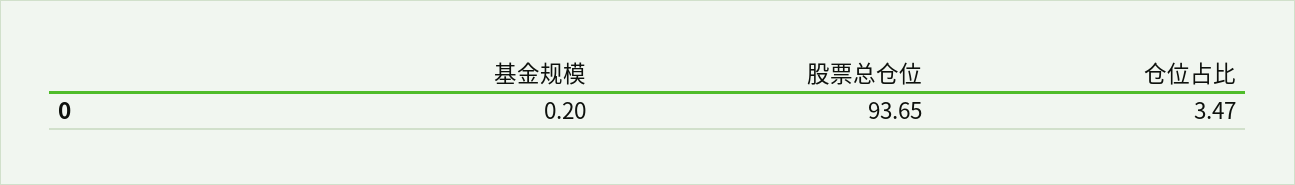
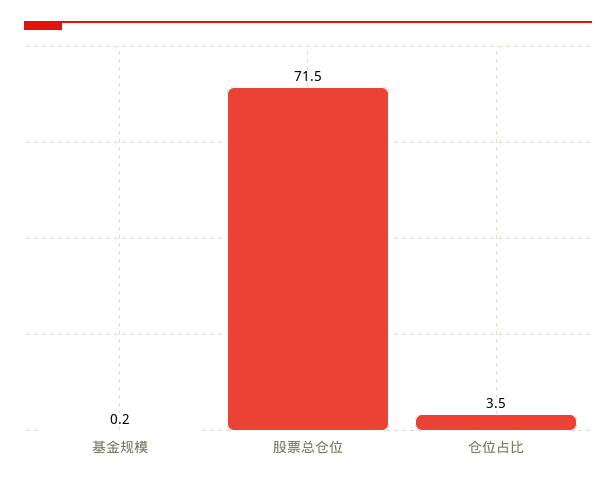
  {
    "基金规模": 0.2,
-   "股票总仓位": 93.65,
+   "股票总仓位": 71.5,
    "仓位占比": 3.47
  }

